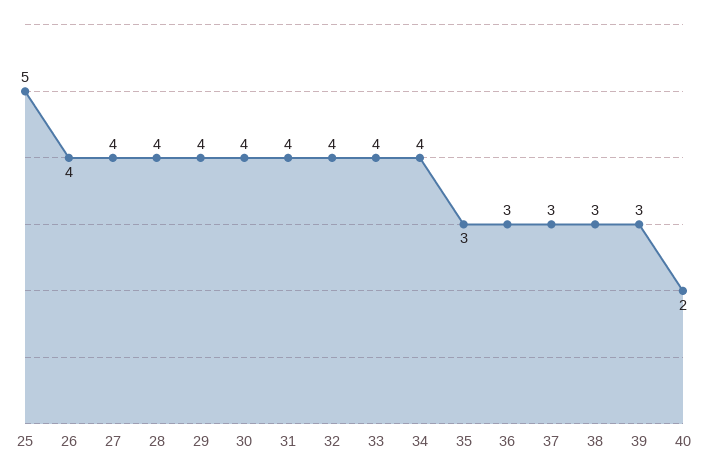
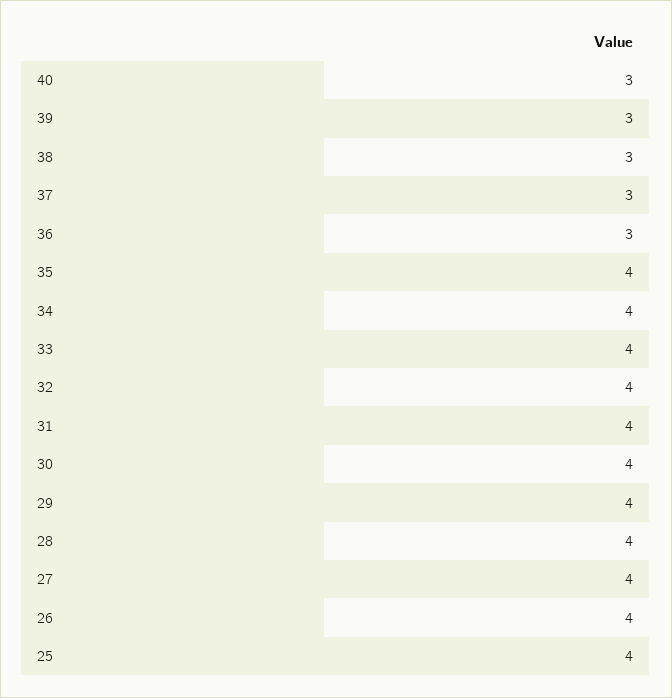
  {
-   "25": 5,
+   "25": 4,
    "26": 4,
    "27": 4,
    "28": 4,
    "29": 4,
    "30": 4,
    "31": 4,
    "32": 4,
    "33": 4,
    "34": 4,
-   "35": 3,
+   "35": 4,
    "36": 3,
    "37": 3,
    "38": 3,
    "39": 3,
-   "40": 2
+   "40": 3
  }

